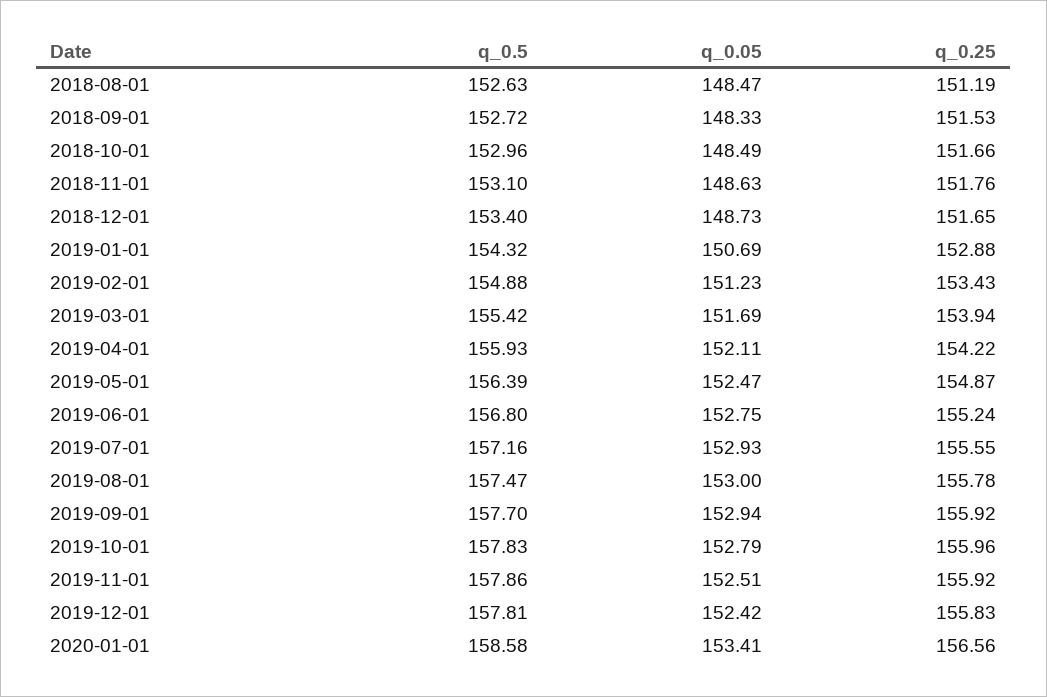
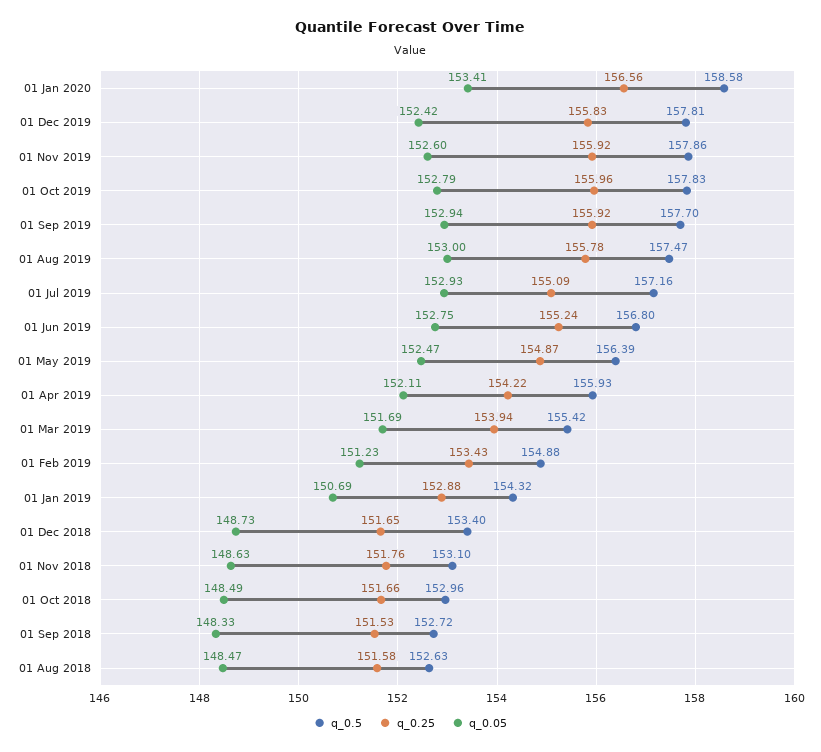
  {
    "q_0.5": {
      "2018-08-01": 152.63,
      "2018-09-01": 152.72,
      "2018-10-01": 152.96,
      "2018-11-01": 153.1,
      "2018-12-01": 153.4,
      "2019-01-01": 154.32,
      "2019-02-01": 154.88,
      "2019-03-01": 155.42,
      "2019-04-01": 155.93,
      "2019-05-01": 156.39,
      "2019-06-01": 156.8,
      "2019-07-01": 157.16,
      "2019-08-01": 157.47,
      "2019-09-01": 157.7,
      "2019-10-01": 157.83,
      "2019-11-01": 157.86,
      "2019-12-01": 157.81,
      "2020-01-01": 158.58
    },
    "q_0.05": {
      "2018-08-01": 148.47,
      "2018-09-01": 148.33,
      "2018-10-01": 148.49,
      "2018-11-01": 148.63,
      "2018-12-01": 148.73,
      "2019-01-01": 150.69,
      "2019-02-01": 151.23,
      "2019-03-01": 151.69,
      "2019-04-01": 152.11,
      "2019-05-01": 152.47,
      "2019-06-01": 152.75,
      "2019-07-01": 152.93,
      "2019-08-01": 153,
      "2019-09-01": 152.94,
      "2019-10-01": 152.79,
-     "2019-11-01": 152.51,
+     "2019-11-01": 152.6,
      "2019-12-01": 152.42,
      "2020-01-01": 153.41
    },
    "q_0.25": {
-     "2018-08-01": 151.19,
+     "2018-08-01": 151.58,
      "2018-09-01": 151.53,
      "2018-10-01": 151.66,
      "2018-11-01": 151.76,
      "2018-12-01": 151.65,
      "2019-01-01": 152.88,
      "2019-02-01": 153.43,
      "2019-03-01": 153.94,
      "2019-04-01": 154.22,
      "2019-05-01": 154.87,
      "2019-06-01": 155.24,
-     "2019-07-01": 155.55,
+     "2019-07-01": 155.09,
      "2019-08-01": 155.78,
      "2019-09-01": 155.92,
      "2019-10-01": 155.96,
      "2019-11-01": 155.92,
      "2019-12-01": 155.83,
      "2020-01-01": 156.56
    }
  }

